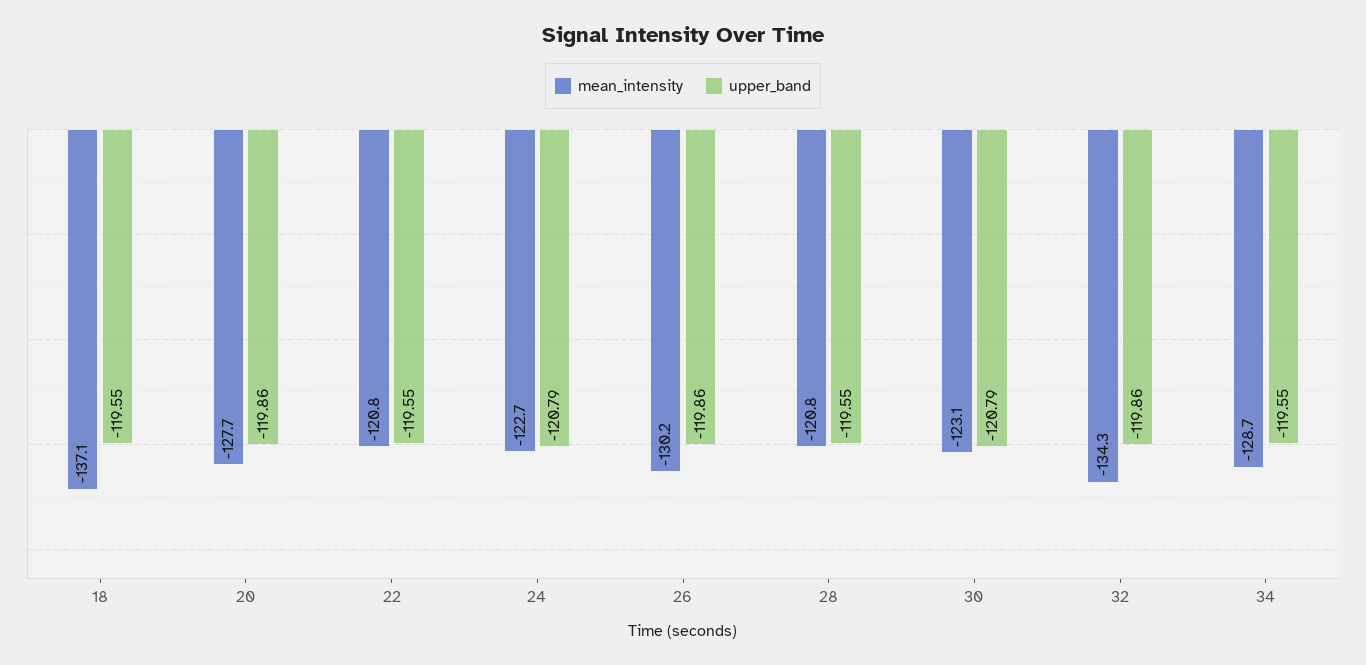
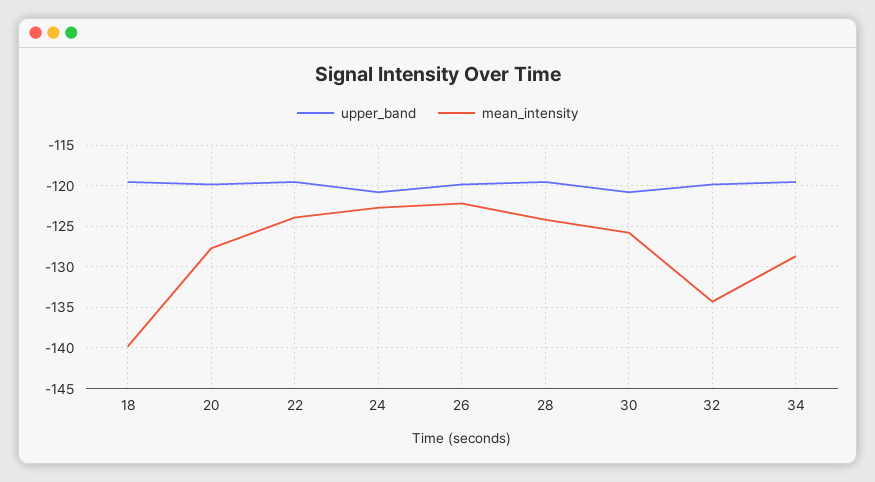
  {
    "mean_intensity": {
-     "18": -137.1,
+     "18": -140,
      "20": -127.7,
-     "22": -120.8,
+     "22": -124,
      "24": -122.7,
-     "26": -130.2,
+     "26": -122,
-     "28": -120.8,
+     "28": -124,
-     "30": -123.1,
+     "30": -126,
      "32": -134.3,
      "34": -128.7
    },
    "upper_band": {
      "18": -119.55,
      "20": -119.86,
      "22": -119.55,
      "24": -120.79,
      "26": -119.86,
      "28": -119.55,
      "30": -120.79,
      "32": -119.86,
      "34": -119.55
    }
  }

